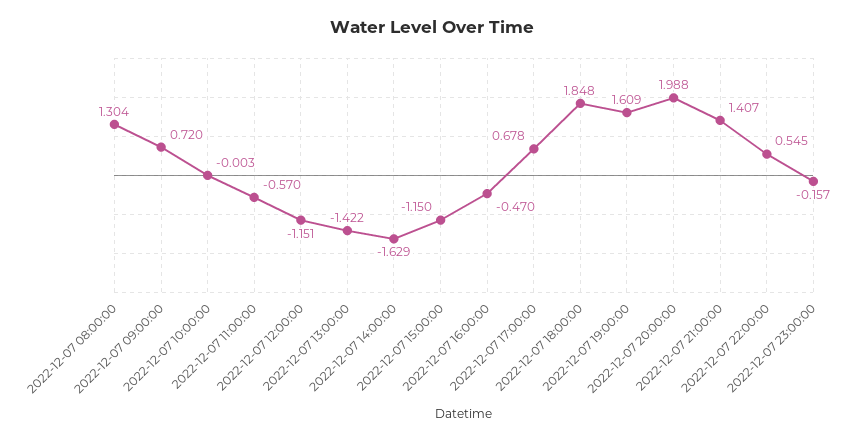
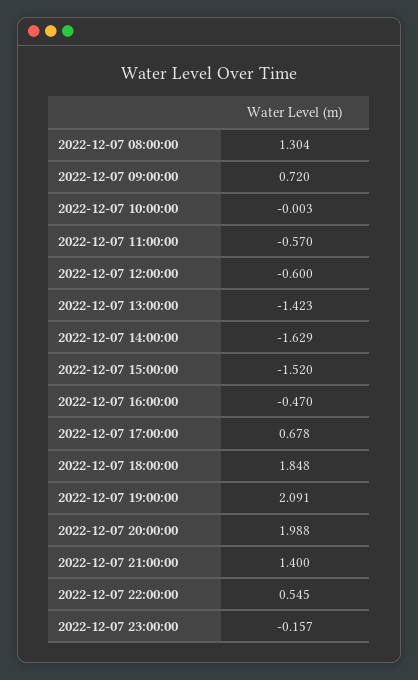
  {
    "2022-12-07 08:00:00": 1.304,
    "2022-12-07 09:00:00": 0.72,
    "2022-12-07 10:00:00": -0.003,
    "2022-12-07 11:00:00": -0.57,
-   "2022-12-07 12:00:00": -1.151,
+   "2022-12-07 12:00:00": -0.6,
-   "2022-12-07 13:00:00": -1.422,
+   "2022-12-07 13:00:00": -1.423,
    "2022-12-07 14:00:00": -1.629,
-   "2022-12-07 15:00:00": -1.15,
+   "2022-12-07 15:00:00": -1.52,
    "2022-12-07 16:00:00": -0.47,
    "2022-12-07 17:00:00": 0.678,
    "2022-12-07 18:00:00": 1.848,
-   "2022-12-07 19:00:00": 1.609,
+   "2022-12-07 19:00:00": 2.091,
    "2022-12-07 20:00:00": 1.988,
-   "2022-12-07 21:00:00": 1.407,
+   "2022-12-07 21:00:00": 1.4,
    "2022-12-07 22:00:00": 0.545,
    "2022-12-07 23:00:00": -0.157
  }

